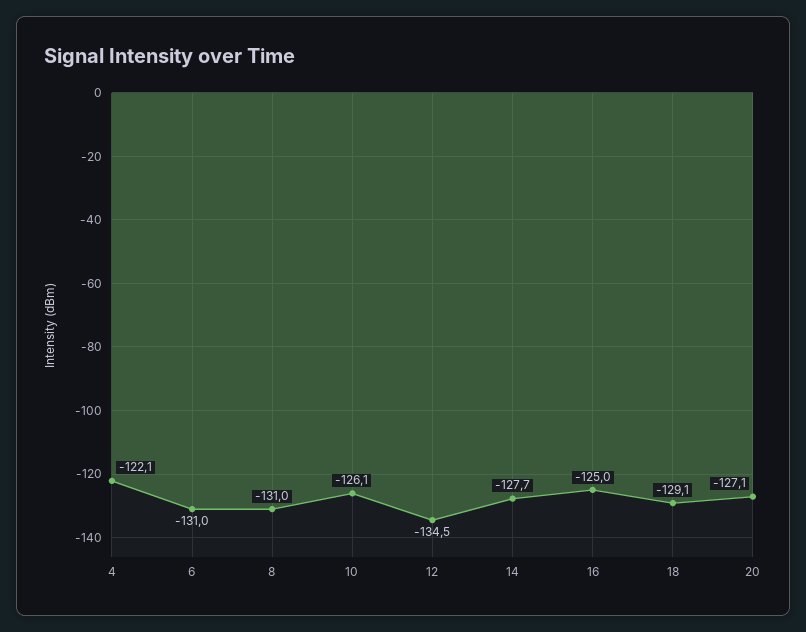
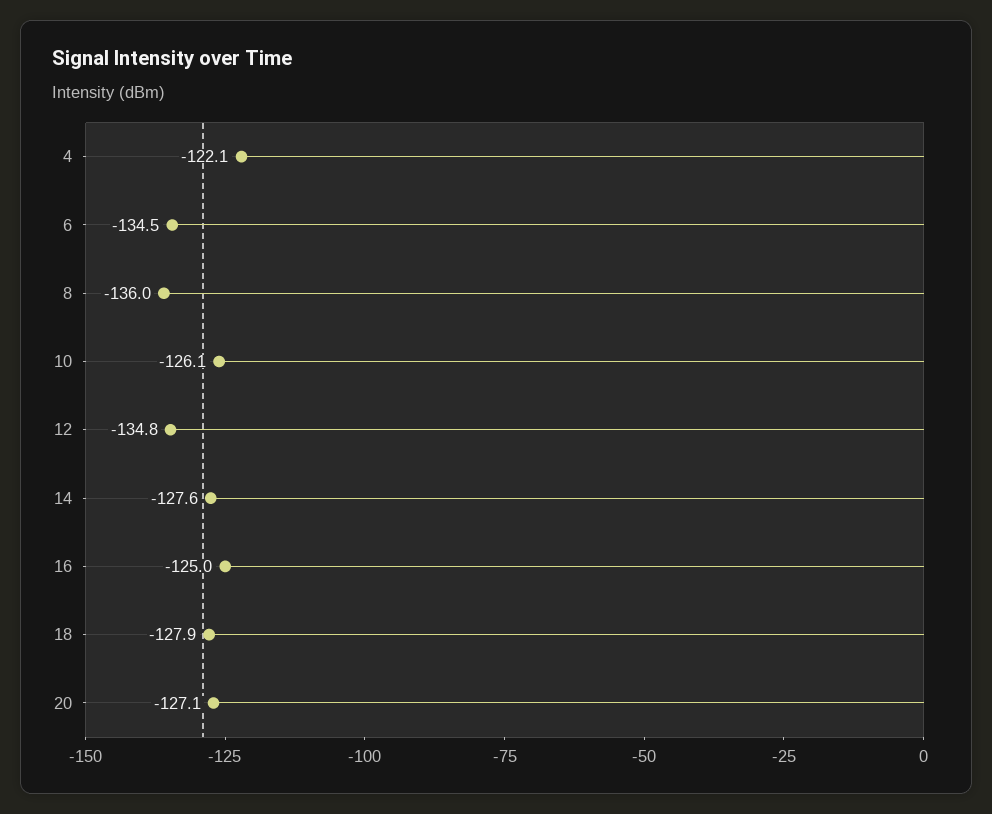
  {
    "4": -122.1,
-   "6": -131,
+   "6": -134.5,
-   "8": -131,
+   "8": -136,
    "10": -126.1,
-   "12": -134.5,
+   "12": -134.8,
-   "14": -127.7,
+   "14": -127.6,
    "16": -125,
-   "18": -129.1,
+   "18": -127.9,
    "20": -127.1
  }

